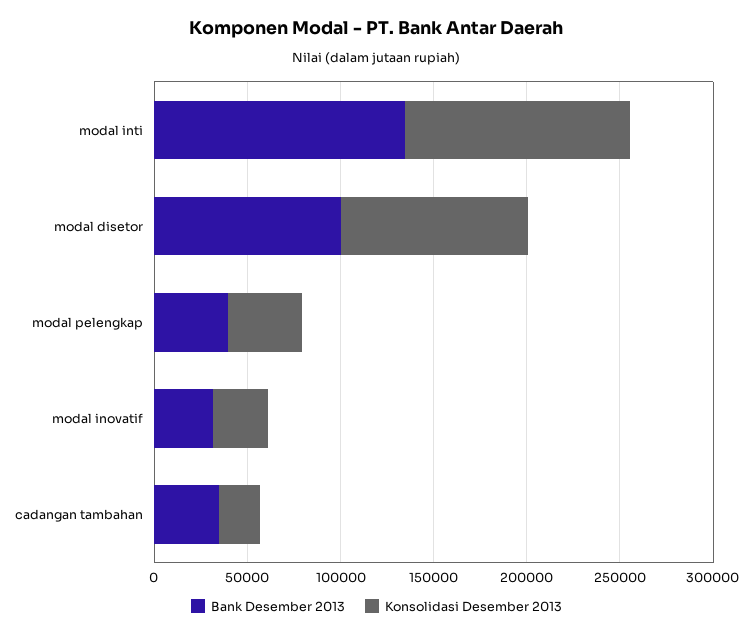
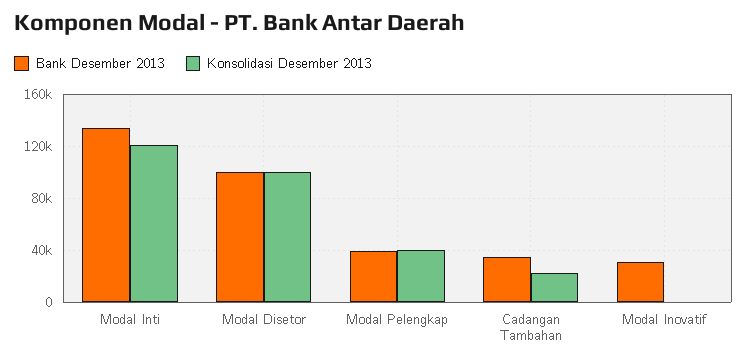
  {
    "Bank Desember 2013": {
      "modal inti": 135000,
      "modal disetor": 100000,
      "modal pelengkap": 40000,
      "modal inovatif": 30000,
      "cadangan tambahan": 35000
    },
    "Konsolidasi Desember 2013": {
      "modal inti": 120000,
      "modal disetor": 100000,
      "modal pelengkap": 40000,
-     "modal inovatif": 30000,
+     "modal inovatif": 0,
      "cadangan tambahan": 20000
    }
  }

